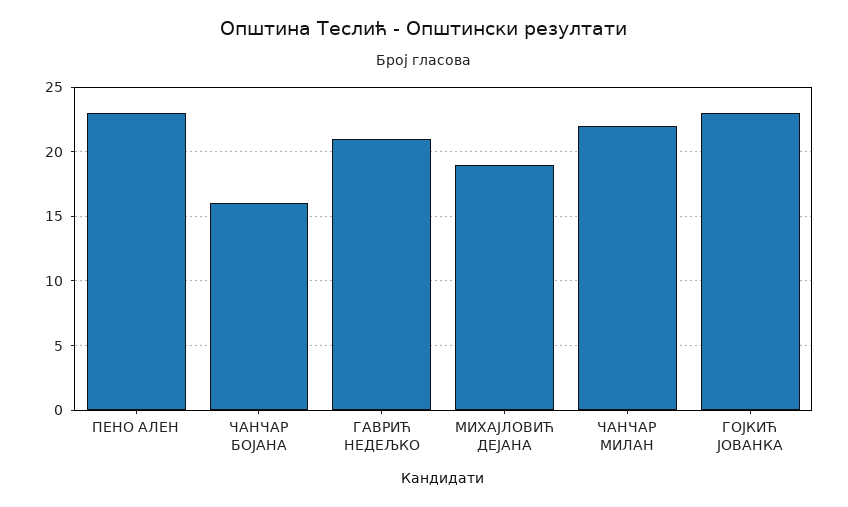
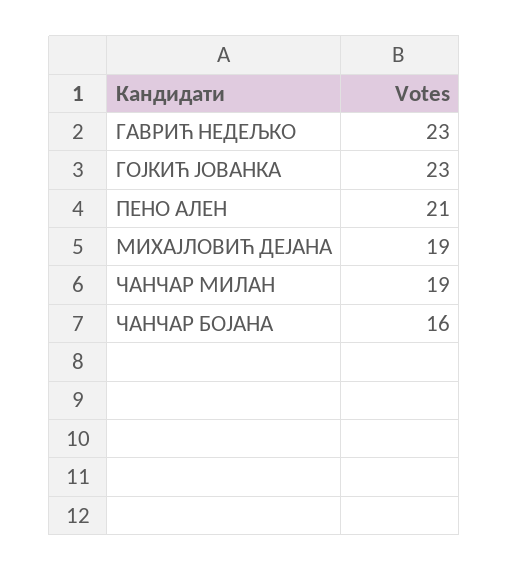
  {
-   "ПЕНО АЛЕН": 23,
+   "ПЕНО АЛЕН": 21,
    "ЧАНЧАР БОЈАНА": 16,
-   "ГАВРИЋ НЕДЕЉКО": 21,
+   "ГАВРИЋ НЕДЕЉКО": 23,
    "МИХАЈЛОВИЋ ДЕЈАНА": 19,
-   "ЧАНЧАР МИЛАН": 22,
+   "ЧАНЧАР МИЛАН": 19,
    "ГОЈКИЋ ЈОВАНКА": 23
  }

